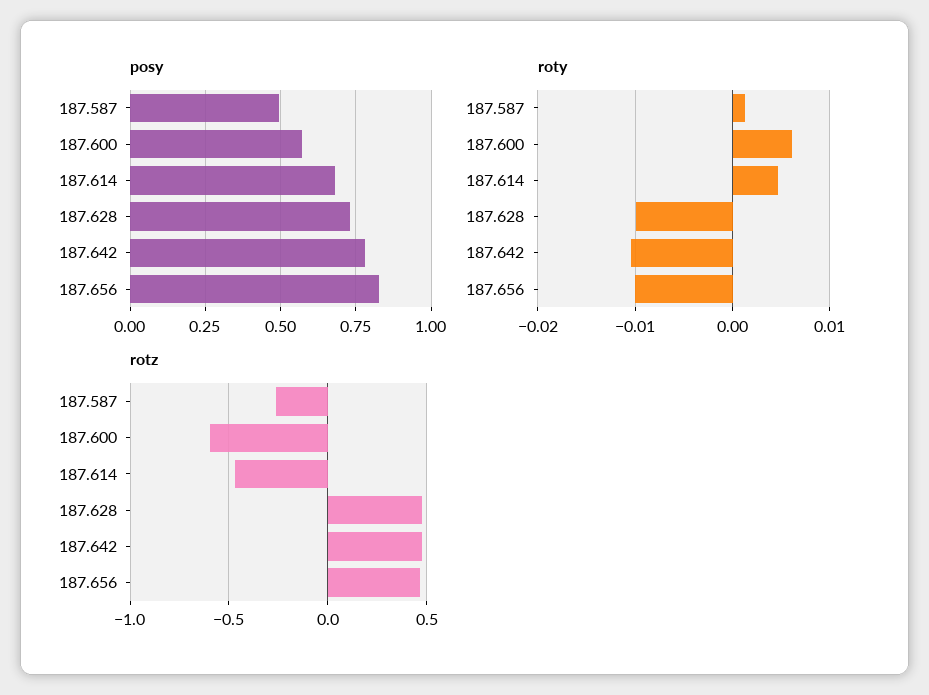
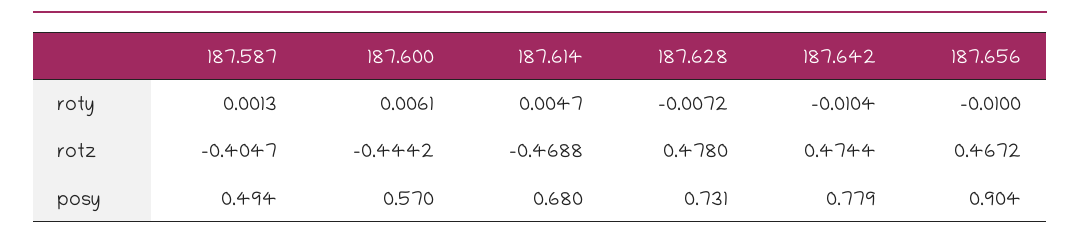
  {
    "posy": {
      "187.587": 0.494,
      "187.600": 0.57,
      "187.614": 0.68,
      "187.628": 0.731,
      "187.642": 0.779,
-     "187.656": 0.825
+     "187.656": 0.904
    },
    "roty": {
      "187.587": 0.0013,
      "187.600": 0.0061,
      "187.614": 0.0047,
-     "187.628": -0.01,
+     "187.628": -0.0072,
      "187.642": -0.0104,
      "187.656": -0.01
    },
    "rotz": {
-     "187.587": -0.25,
+     "187.587": -0.4047,
-     "187.600": -0.6,
+     "187.600": -0.4442,
      "187.614": -0.4688,
      "187.628": 0.478,
      "187.642": 0.4744,
      "187.656": 0.4672
    }
  }

